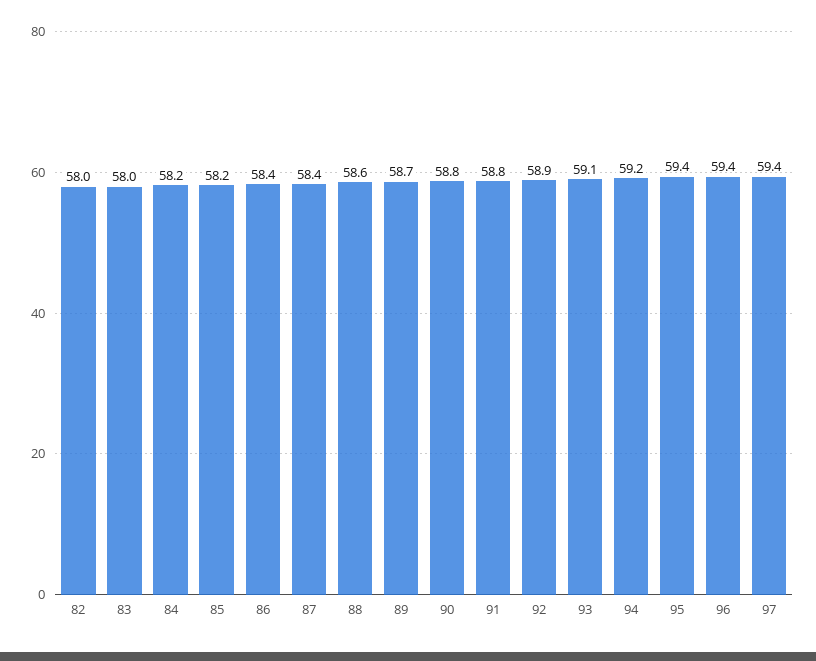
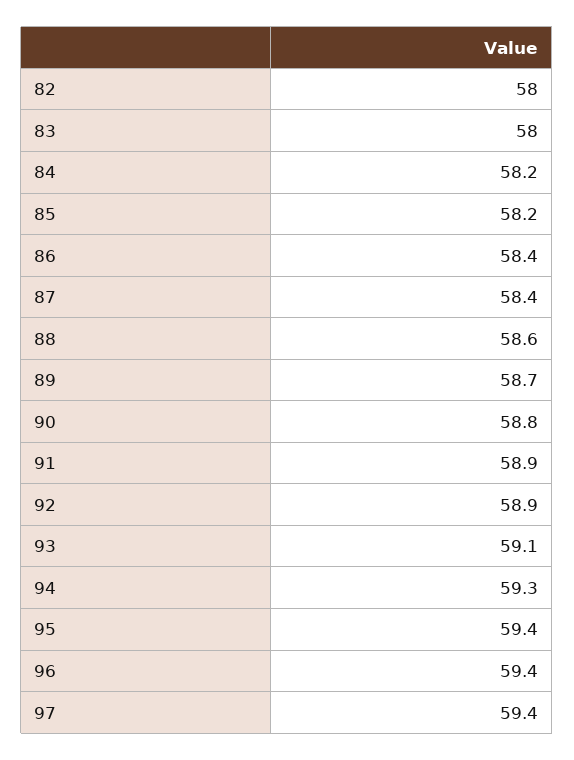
  {
    "82": 58,
    "83": 58,
    "84": 58.2,
    "85": 58.2,
    "86": 58.4,
    "87": 58.4,
    "88": 58.6,
    "89": 58.7,
    "90": 58.8,
-   "91": 58.8,
+   "91": 58.9,
    "92": 58.9,
    "93": 59.1,
-   "94": 59.2,
+   "94": 59.3,
    "95": 59.4,
    "96": 59.4,
    "97": 59.4
  }

